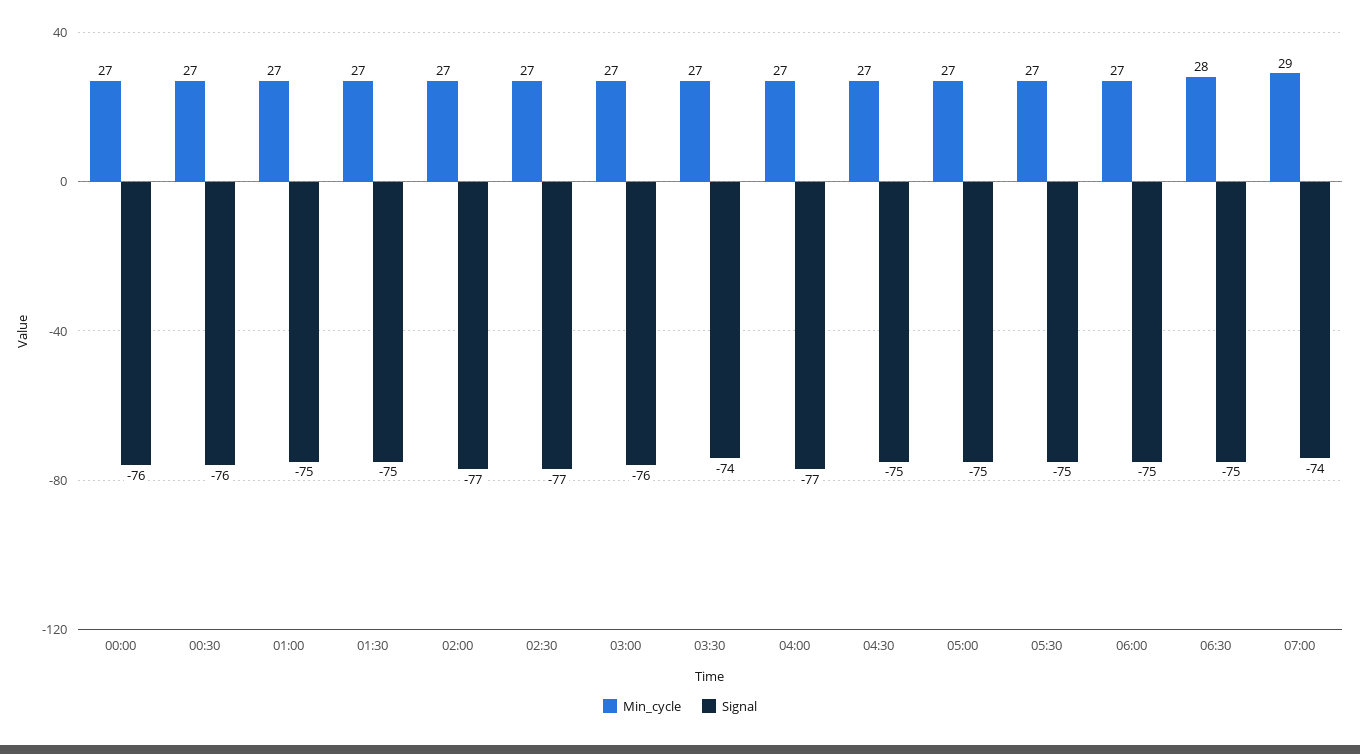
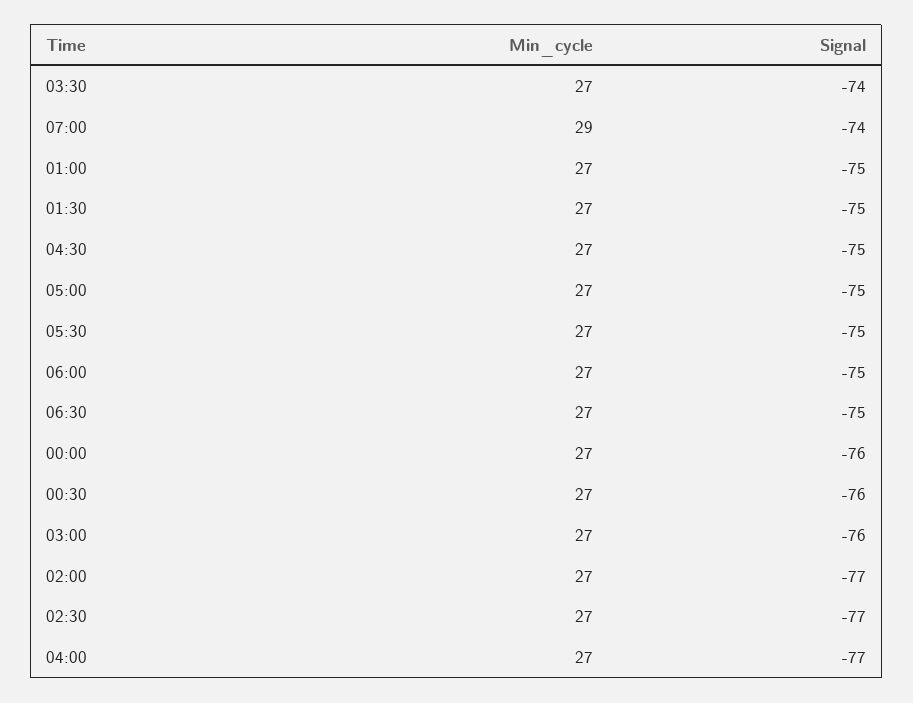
  {
    "Min_cycle": {
      "00:00": 27,
      "00:30": 27,
      "01:00": 27,
      "01:30": 27,
      "02:00": 27,
      "02:30": 27,
      "03:00": 27,
      "03:30": 27,
      "04:00": 27,
      "04:30": 27,
      "05:00": 27,
      "05:30": 27,
      "06:00": 27,
-     "06:30": 28,
+     "06:30": 27,
      "07:00": 29
    },
    "Signal": {
      "00:00": -76,
      "00:30": -76,
      "01:00": -75,
      "01:30": -75,
      "02:00": -77,
      "02:30": -77,
      "03:00": -76,
      "03:30": -74,
      "04:00": -77,
      "04:30": -75,
      "05:00": -75,
      "05:30": -75,
      "06:00": -75,
      "06:30": -75,
      "07:00": -74
    }
  }

